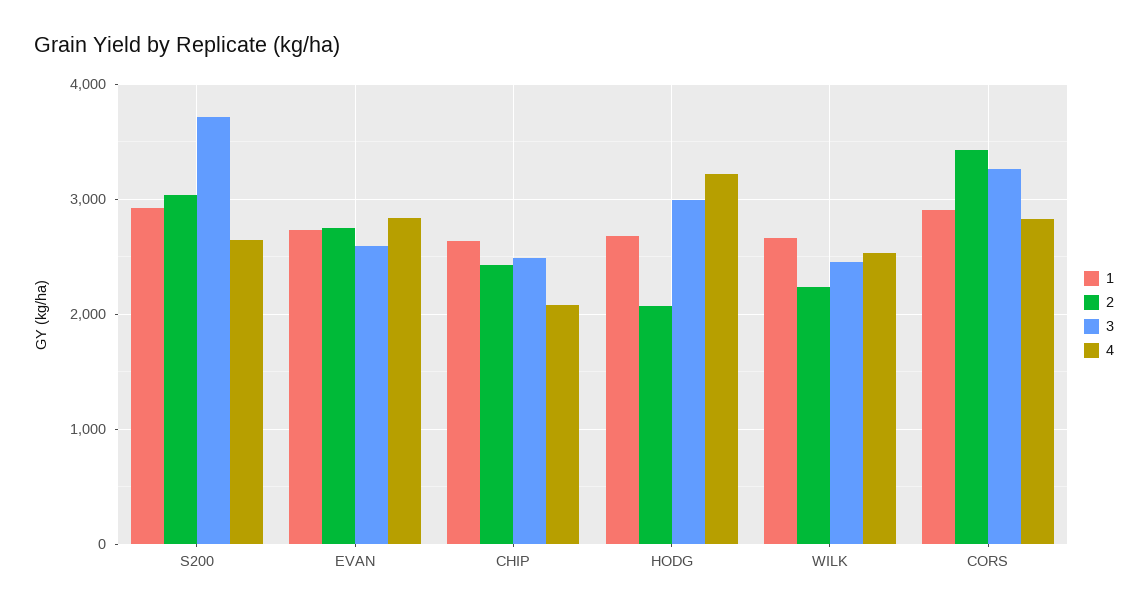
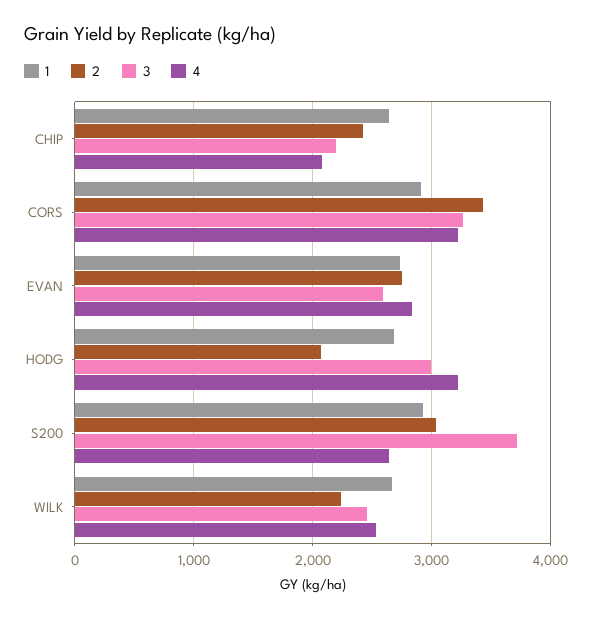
  {
    "1": {
      "S200": 2900,
      "EVAN": 2700,
      "CHIP": 2600,
      "HODG": 2700,
      "WILK": 2700,
      "CORS": 2900
    },
    "2": {
      "S200": 3000,
      "EVAN": 2700,
      "CHIP": 2400,
      "HODG": 2100,
      "WILK": 2200,
      "CORS": 3400
    },
    "3": {
      "S200": 3700,
      "EVAN": 2600,
-     "CHIP": 2500,
+     "CHIP": 2200,
      "HODG": 3000,
      "WILK": 2500,
      "CORS": 3300
    },
    "4": {
      "S200": 2600,
      "EVAN": 2800,
      "CHIP": 2100,
      "HODG": 3200,
      "WILK": 2500,
-     "CORS": 2800
+     "CORS": 3200
    }
  }

